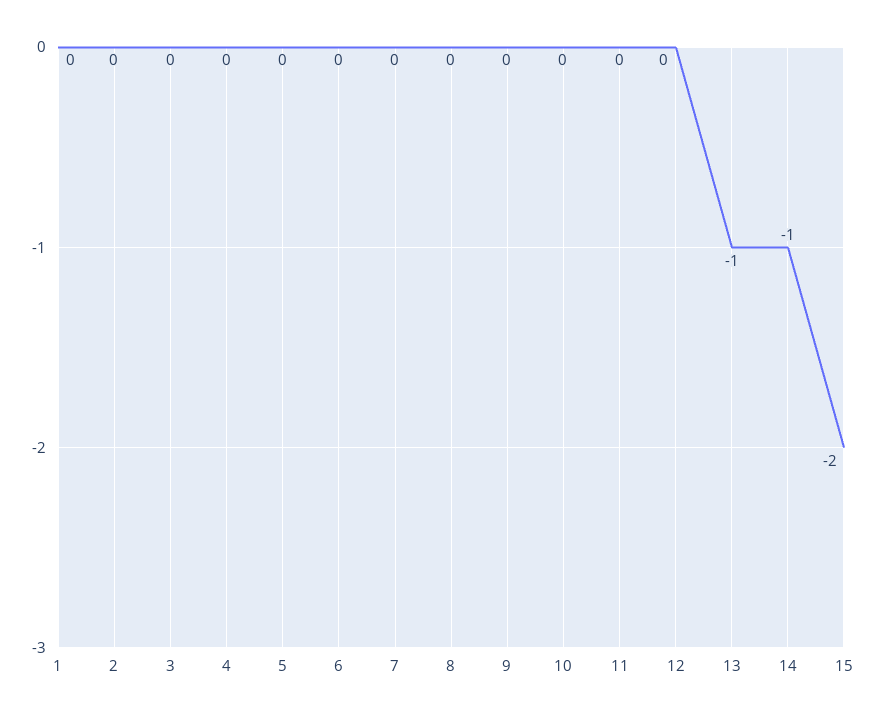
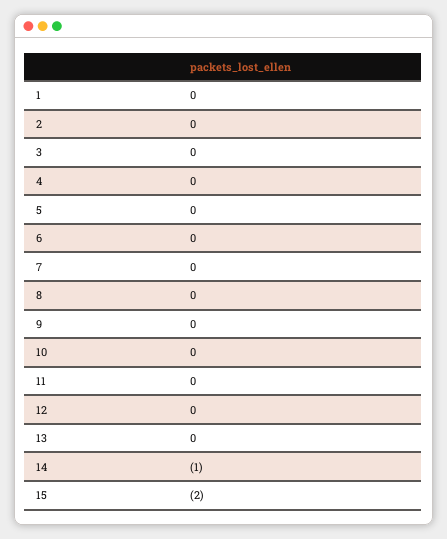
  {
    "1": 0,
    "2": 0,
    "3": 0,
    "4": 0,
    "5": 0,
    "6": 0,
    "7": 0,
    "8": 0,
    "9": 0,
    "10": 0,
    "11": 0,
    "12": 0,
-   "13": -1,
+   "13": 0,
    "14": -1,
    "15": -2
  }

